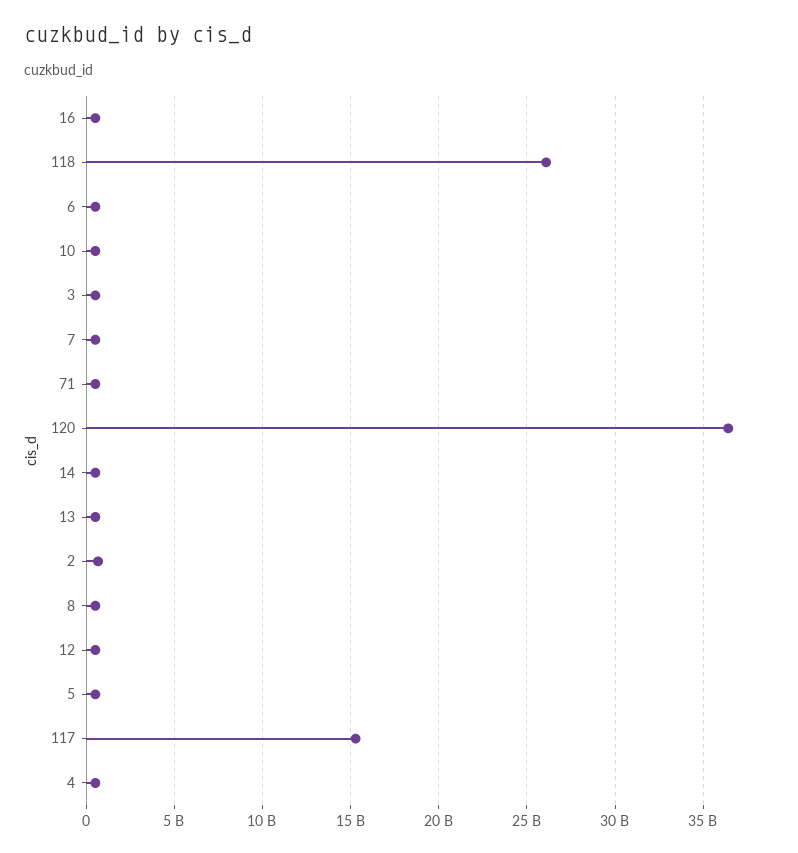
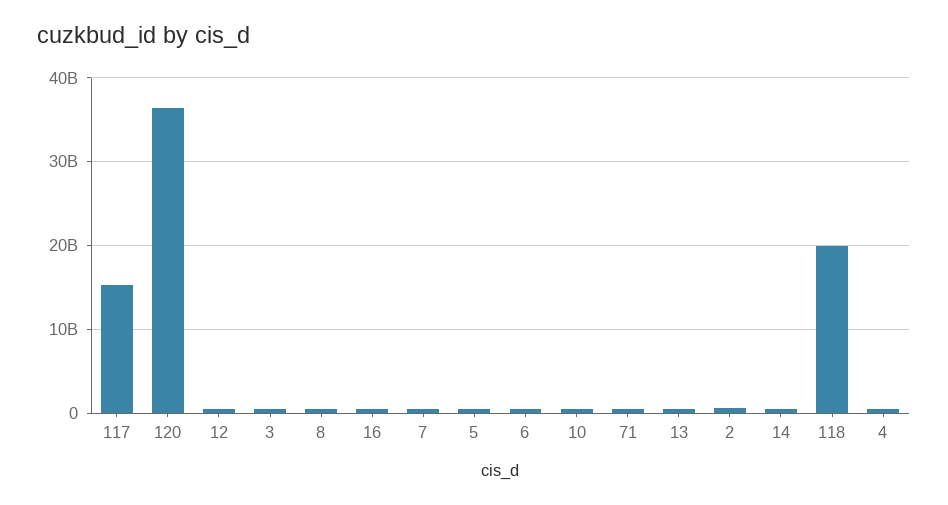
  {
    "16": 500000000,
-   "118": 26000000000,
+   "118": 20000000000,
    "6": 500000000,
    "10": 500000000,
    "3": 500000000,
    "7": 500000000,
    "71": 500000000,
    "120": 36500000000,
    "14": 500000000,
    "13": 500000000,
    "2": 500000000,
    "8": 500000000,
    "12": 500000000,
    "5": 500000000,
    "117": 15500000000,
    "4": 500000000
  }

